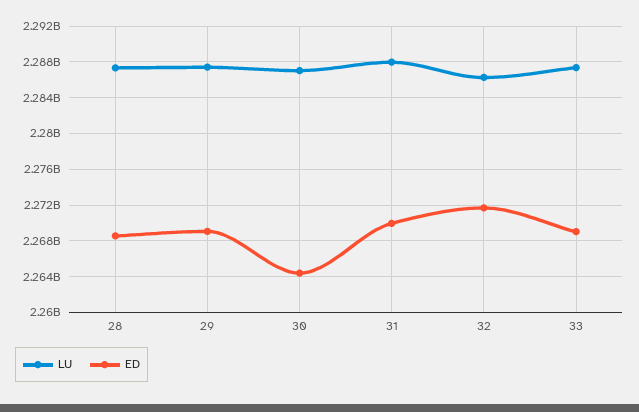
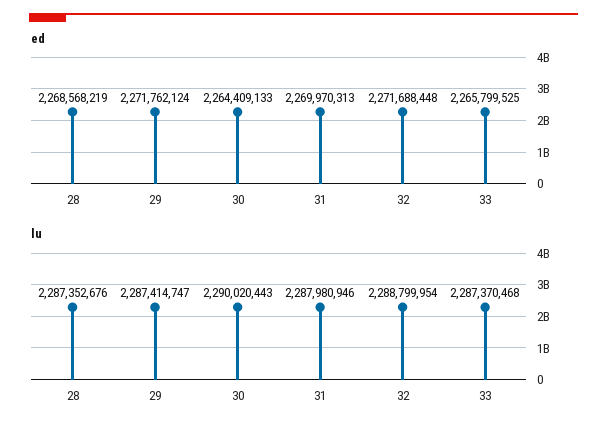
  {
    "LU": {
      "28": 2287352676,
      "29": 2287414747,
-     "30": 2287000000,
+     "30": 2290020443,
      "31": 2287980946,
-     "32": 2286000000,
+     "32": 2288799954,
      "33": 2287370468
    },
    "ED": {
      "28": 2268568219,
-     "29": 2269000000,
+     "29": 2271762124,
      "30": 2264409133,
      "31": 2269970313,
      "32": 2271688448,
-     "33": 2269000000
+     "33": 2265799525
    }
  }

